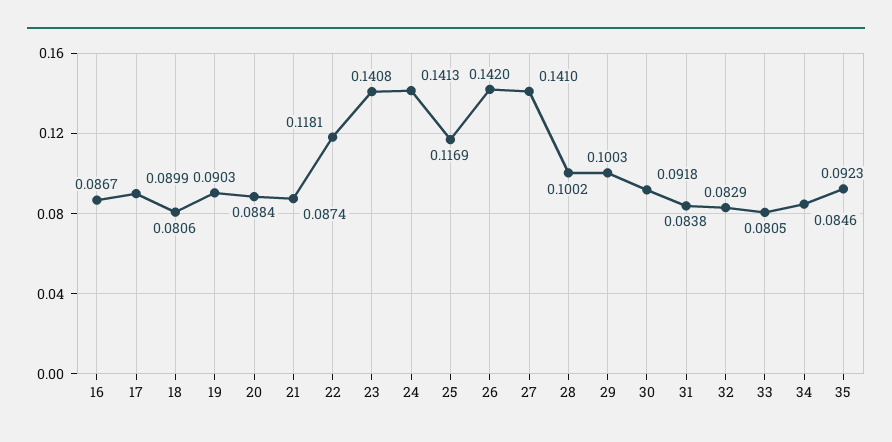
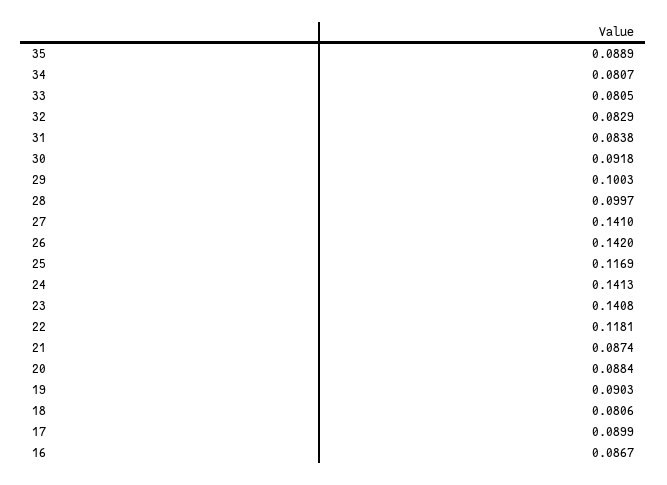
  {
    "16": 0.0867,
    "17": 0.0899,
    "18": 0.0806,
    "19": 0.0903,
    "20": 0.0884,
    "21": 0.0874,
    "22": 0.1181,
    "23": 0.1408,
    "24": 0.1413,
    "25": 0.1169,
    "26": 0.142,
    "27": 0.141,
-   "28": 0.1002,
+   "28": 0.0997,
    "29": 0.1003,
    "30": 0.0918,
    "31": 0.0838,
    "32": 0.0829,
    "33": 0.0805,
-   "34": 0.0846,
+   "34": 0.0807,
-   "35": 0.0923
+   "35": 0.0889
  }

